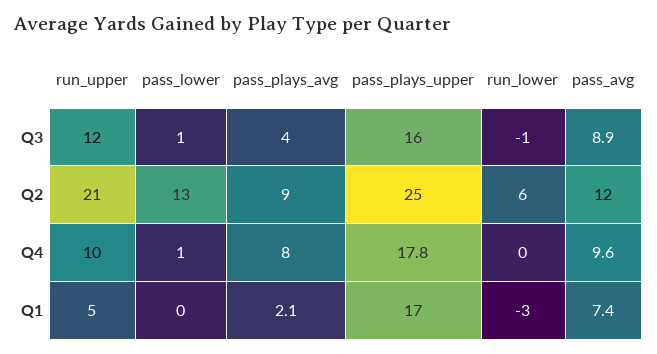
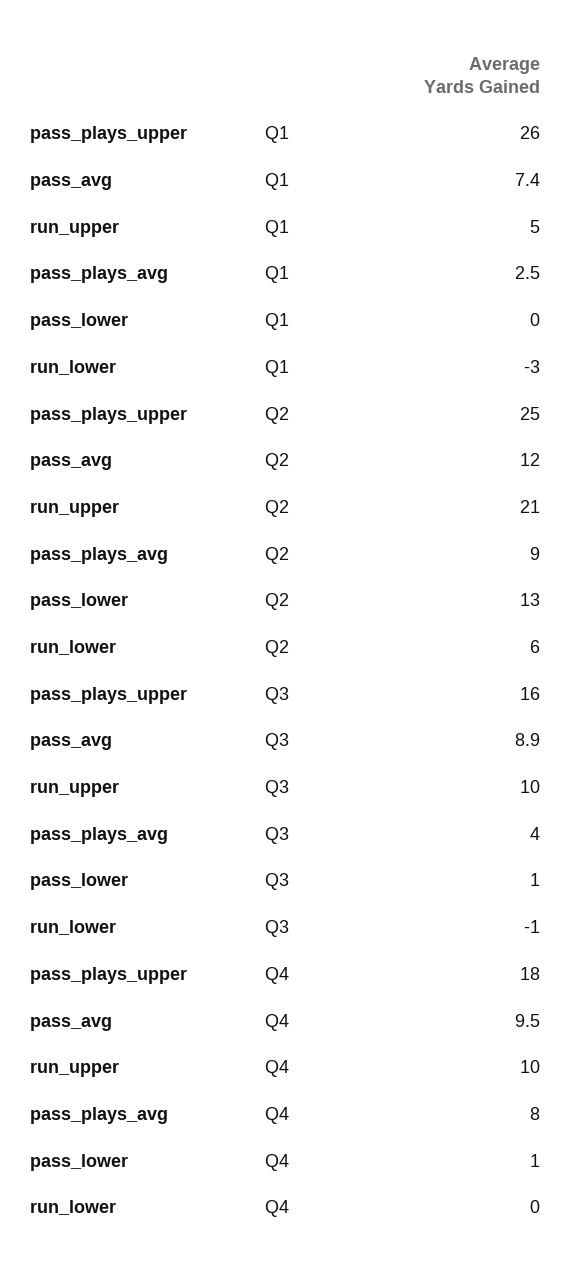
  {
    "run_upper": {
-     "Q3": 12,
+     "Q3": 10,
      "Q2": 21,
      "Q4": 10,
      "Q1": 5
    },
    "pass_lower": {
      "Q3": 1,
      "Q2": 13,
      "Q4": 1,
      "Q1": 0
    },
    "pass_plays_avg": {
      "Q3": 4,
      "Q2": 9,
      "Q4": 8,
-     "Q1": 2.1
+     "Q1": 2.5
    },
    "pass_plays_upper": {
      "Q3": 16,
      "Q2": 25,
-     "Q4": 17.8,
+     "Q4": 18,
-     "Q1": 17
+     "Q1": 26
    },
    "run_lower": {
      "Q3": -1,
      "Q2": 6,
      "Q4": 0,
      "Q1": -3
    },
    "pass_avg": {
      "Q3": 8.9,
      "Q2": 12,
-     "Q4": 9.6,
+     "Q4": 9.5,
      "Q1": 7.4
    }
  }

